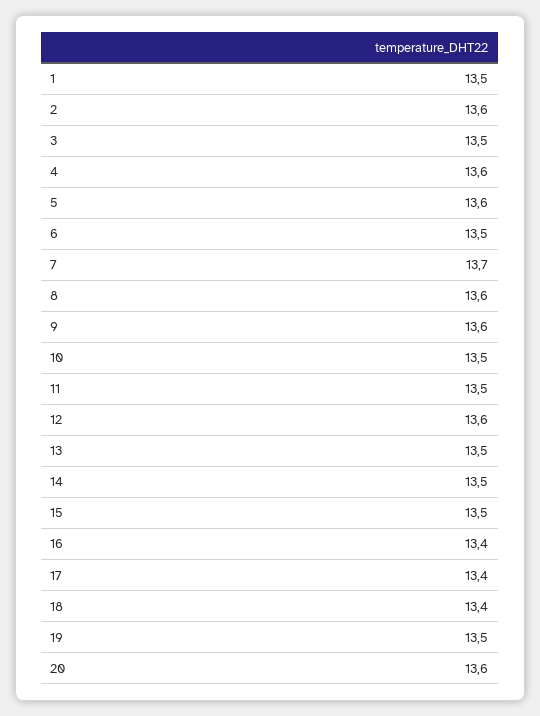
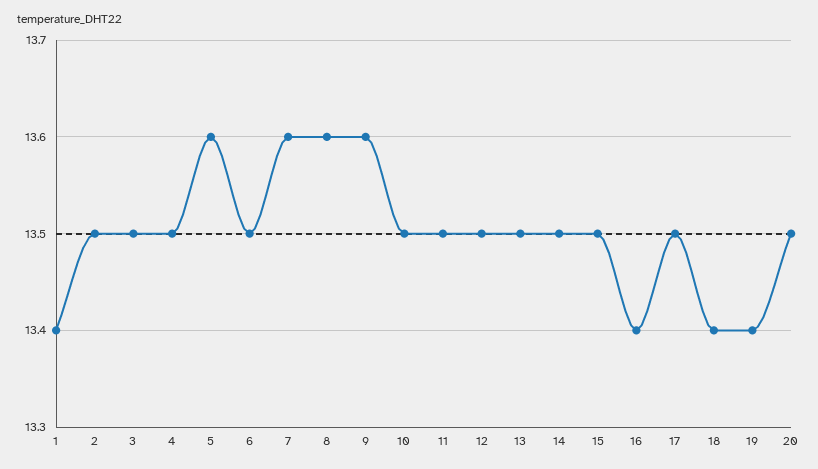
  {
-   "1": 13.5,
+   "1": 13.4,
-   "2": 13.6,
+   "2": 13.5,
    "3": 13.5,
-   "4": 13.6,
+   "4": 13.5,
    "5": 13.6,
    "6": 13.5,
-   "7": 13.7,
+   "7": 13.6,
    "8": 13.6,
    "9": 13.6,
    "10": 13.5,
    "11": 13.5,
-   "12": 13.6,
+   "12": 13.5,
    "13": 13.5,
    "14": 13.5,
    "15": 13.5,
    "16": 13.4,
-   "17": 13.4,
+   "17": 13.5,
    "18": 13.4,
-   "19": 13.5,
+   "19": 13.4,
-   "20": 13.6
+   "20": 13.5
  }

